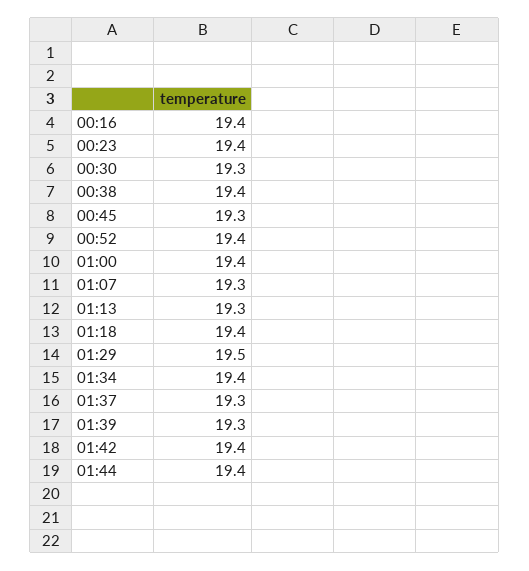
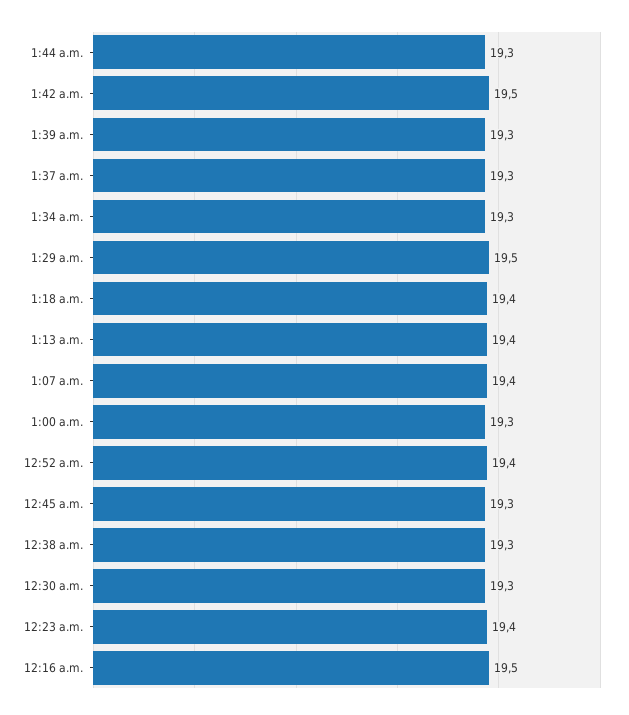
  {
-   "00:16": 19.4,
+   "00:16": 19.5,
    "00:23": 19.4,
    "00:30": 19.3,
-   "00:38": 19.4,
+   "00:38": 19.3,
    "00:45": 19.3,
    "00:52": 19.4,
-   "01:00": 19.4,
+   "01:00": 19.3,
-   "01:07": 19.3,
+   "01:07": 19.4,
-   "01:13": 19.3,
+   "01:13": 19.4,
    "01:18": 19.4,
    "01:29": 19.5,
-   "01:34": 19.4,
+   "01:34": 19.3,
    "01:37": 19.3,
    "01:39": 19.3,
-   "01:42": 19.4,
+   "01:42": 19.5,
-   "01:44": 19.4
+   "01:44": 19.3
  }

